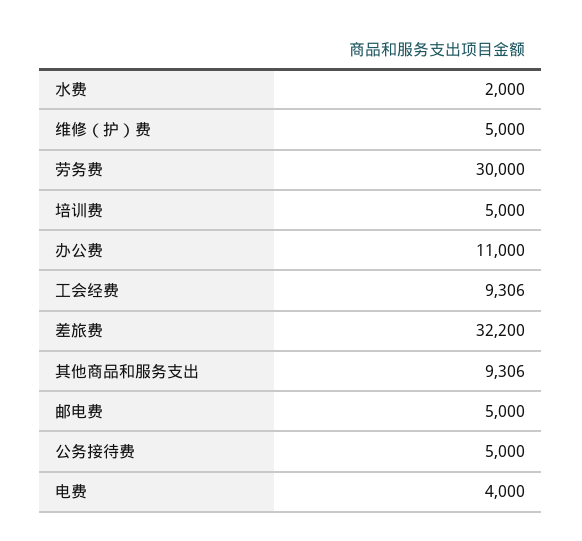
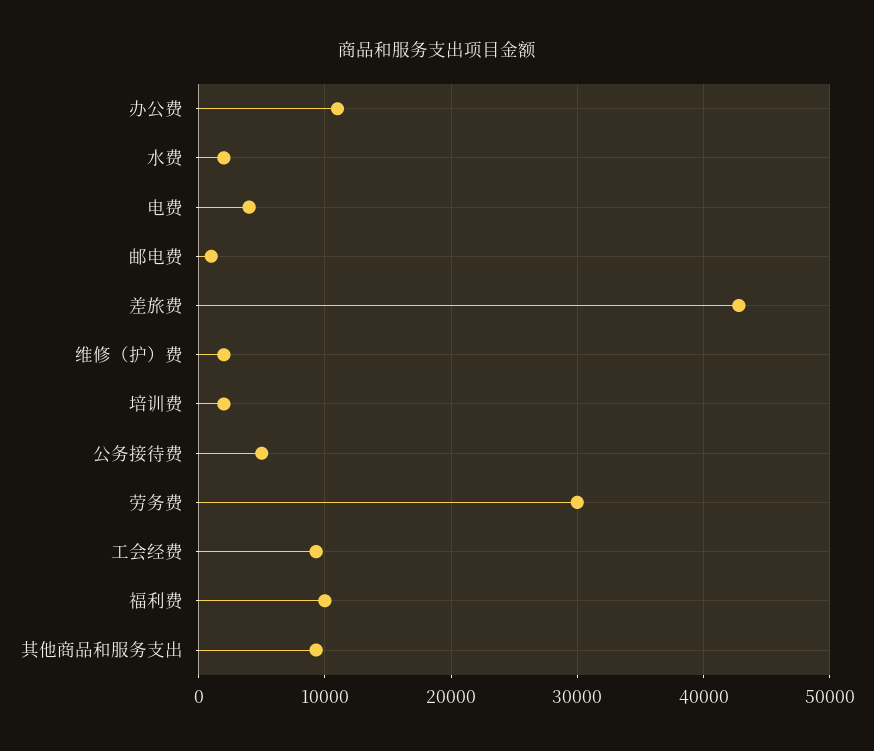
  {
    "水费": 2000,
-   "维修（护）费": 5000,
+   "维修（护）费": 2000,
    "劳务费": 30000,
-   "培训费": 5000,
+   "培训费": 2000,
    "办公费": 11000,
    "工会经费": 9306,
-   "差旅费": 32200,
+   "差旅费": 43000,
    "其他商品和服务支出": 9306,
-   "邮电费": 5000,
+   "邮电费": 1000,
    "公务接待费": 5000,
-   "电费": 4000
+   "电费": 4000,
+   "福利费": 10000
  }

